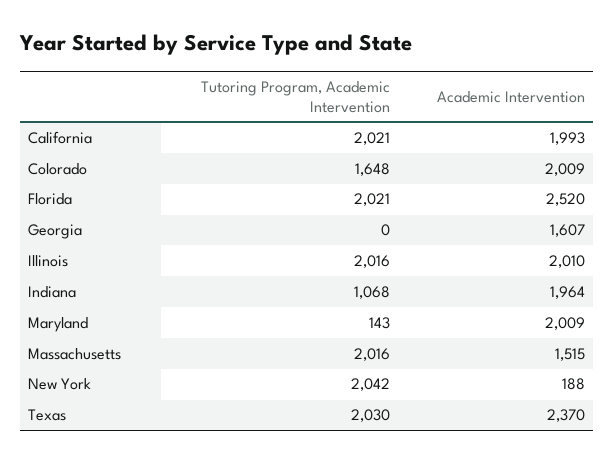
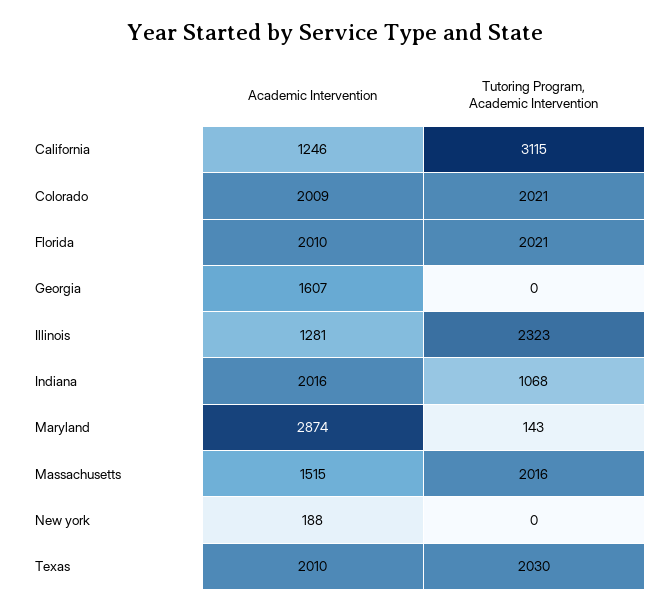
  {
    "Tutoring Program, Academic Intervention": {
-     "California": 2021,
+     "California": 3115,
-     "Colorado": 1648,
+     "Colorado": 2021,
      "Florida": 2021,
      "Georgia": 0,
-     "Illinois": 2016,
+     "Illinois": 2323,
      "Indiana": 1068,
      "Maryland": 143,
      "Massachusetts": 2016,
-     "New York": 2042,
+     "New York": 0,
      "Texas": 2030
    },
    "Academic Intervention": {
-     "California": 1993,
+     "California": 1246,
      "Colorado": 2009,
-     "Florida": 2520,
+     "Florida": 2010,
      "Georgia": 1607,
-     "Illinois": 2010,
+     "Illinois": 1281,
-     "Indiana": 1964,
+     "Indiana": 2016,
-     "Maryland": 2009,
+     "Maryland": 2874,
      "Massachusetts": 1515,
      "New York": 188,
-     "Texas": 2370
+     "Texas": 2010
    }
  }

